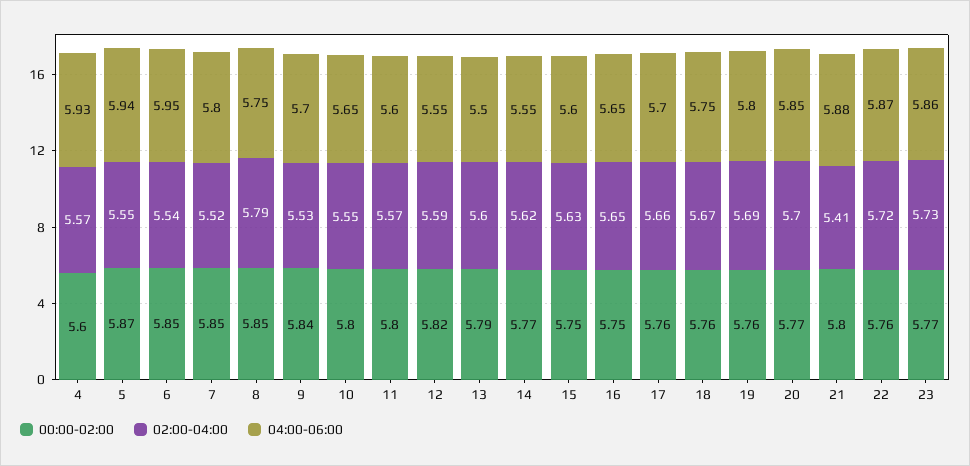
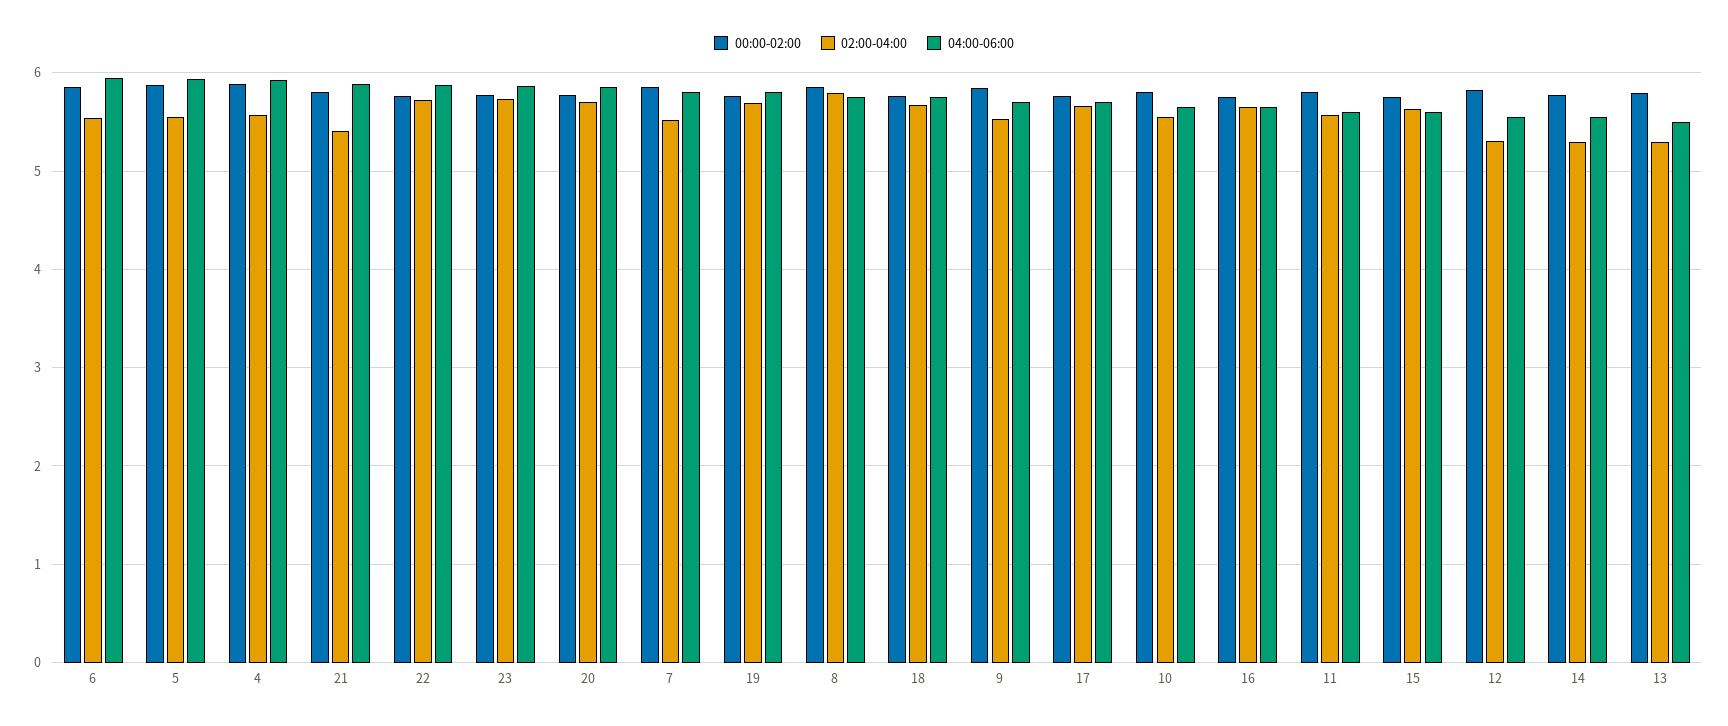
  {
    "00:00-02:00": {
-     "4": 5.6,
+     "4": 5.9,
      "5": 5.87,
      "6": 5.85,
      "7": 5.85,
      "8": 5.85,
      "9": 5.84,
      "10": 5.8,
      "11": 5.8,
      "12": 5.82,
      "13": 5.79,
      "14": 5.77,
      "15": 5.75,
      "16": 5.75,
      "17": 5.76,
      "18": 5.76,
      "19": 5.76,
      "20": 5.77,
      "21": 5.8,
      "22": 5.76,
      "23": 5.77
    },
    "02:00-04:00": {
      "4": 5.57,
      "5": 5.55,
      "6": 5.54,
      "7": 5.52,
      "8": 5.79,
      "9": 5.53,
      "10": 5.55,
      "11": 5.57,
-     "12": 5.59,
+     "12": 5.3,
-     "13": 5.6,
+     "13": 5.3,
-     "14": 5.62,
+     "14": 5.3,
      "15": 5.63,
      "16": 5.65,
      "17": 5.66,
      "18": 5.67,
      "19": 5.69,
      "20": 5.7,
      "21": 5.41,
      "22": 5.72,
      "23": 5.73
    },
    "04:00-06:00": {
      "4": 5.93,
      "5": 5.94,
      "6": 5.95,
      "7": 5.8,
      "8": 5.75,
      "9": 5.7,
      "10": 5.65,
      "11": 5.6,
      "12": 5.55,
      "13": 5.5,
      "14": 5.55,
      "15": 5.6,
      "16": 5.65,
      "17": 5.7,
      "18": 5.75,
      "19": 5.8,
      "20": 5.85,
      "21": 5.88,
      "22": 5.87,
      "23": 5.86
    }
  }

